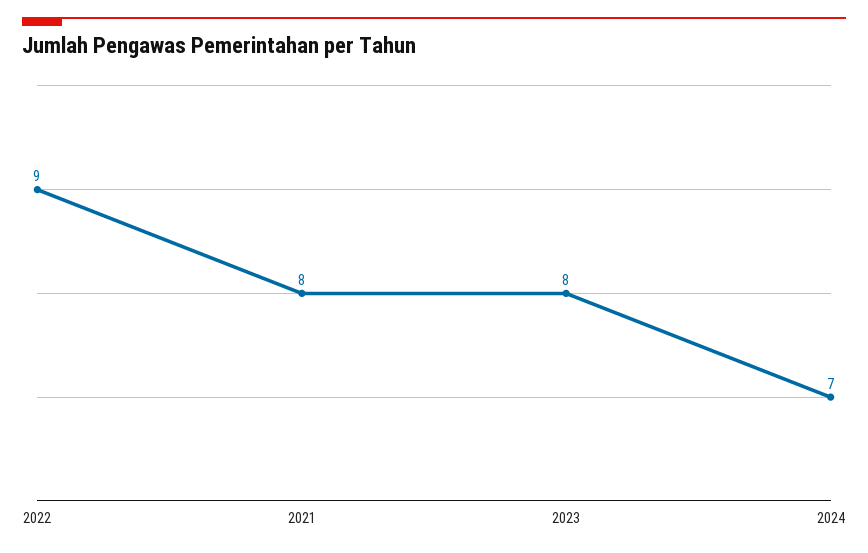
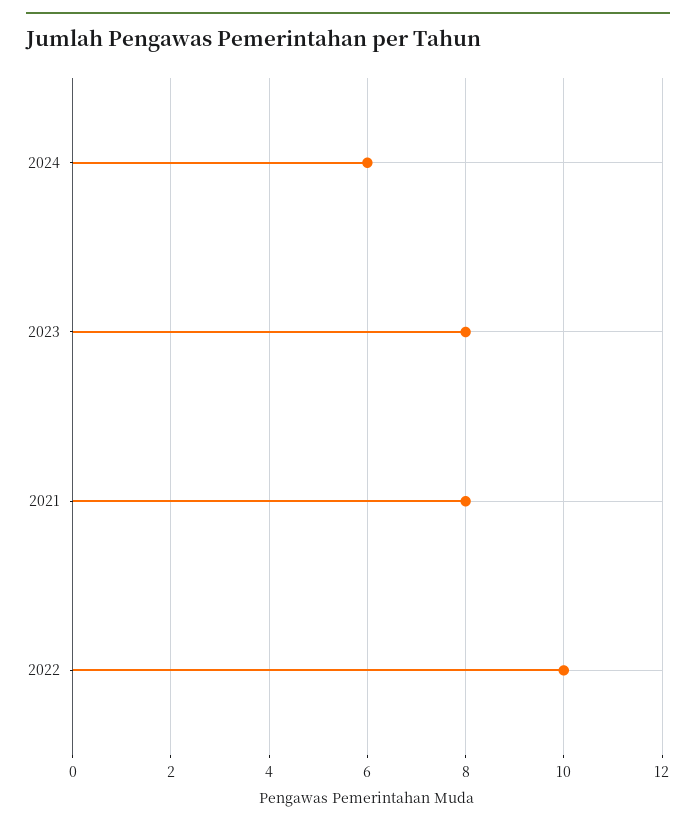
  {
-   "2022": 9,
+   "2022": 10,
    "2021": 8,
    "2023": 8,
-   "2024": 7
+   "2024": 6
  }

